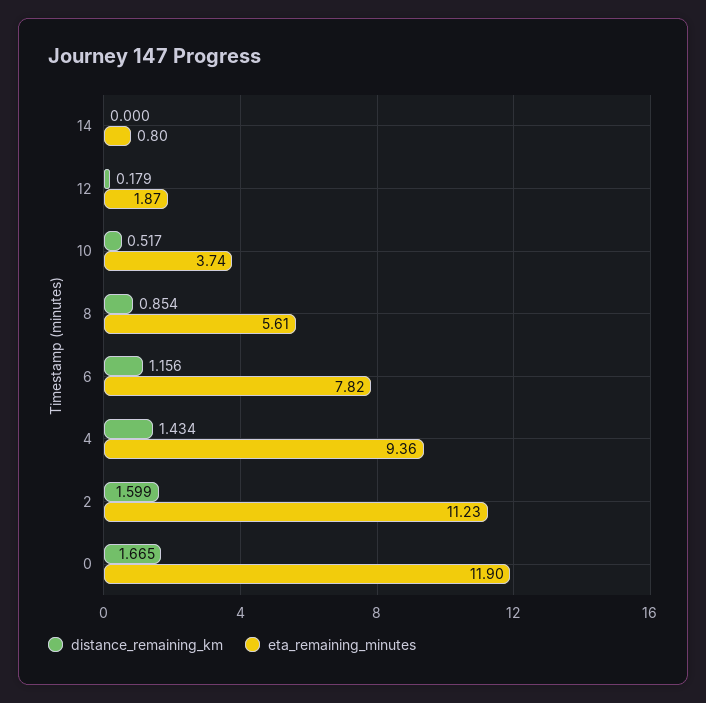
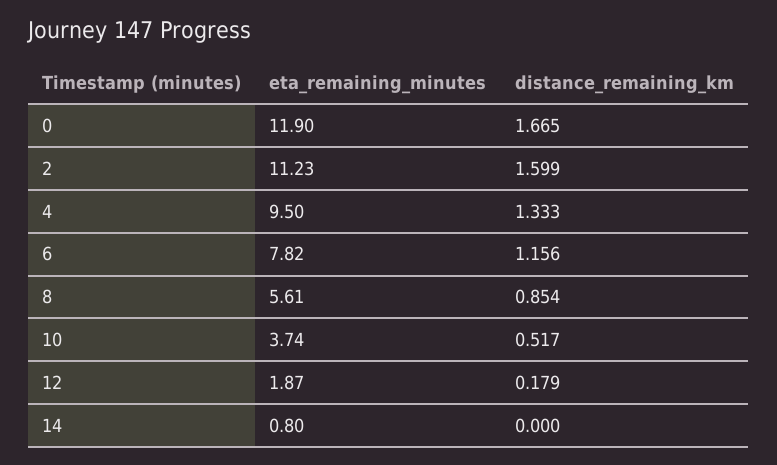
  {
    "distance_remaining_km": {
      "14": 0,
      "12": 0.179,
      "10": 0.517,
      "8": 0.854,
      "6": 1.156,
-     "4": 1.434,
+     "4": 1.333,
      "2": 1.599,
      "0": 1.665
    },
    "eta_remaining_minutes": {
      "14": 0.8,
      "12": 1.87,
      "10": 3.74,
      "8": 5.61,
      "6": 7.82,
-     "4": 9.36,
+     "4": 9.5,
      "2": 11.23,
      "0": 11.9
    }
  }

